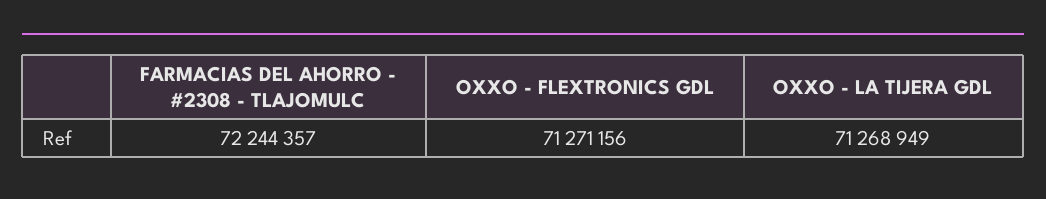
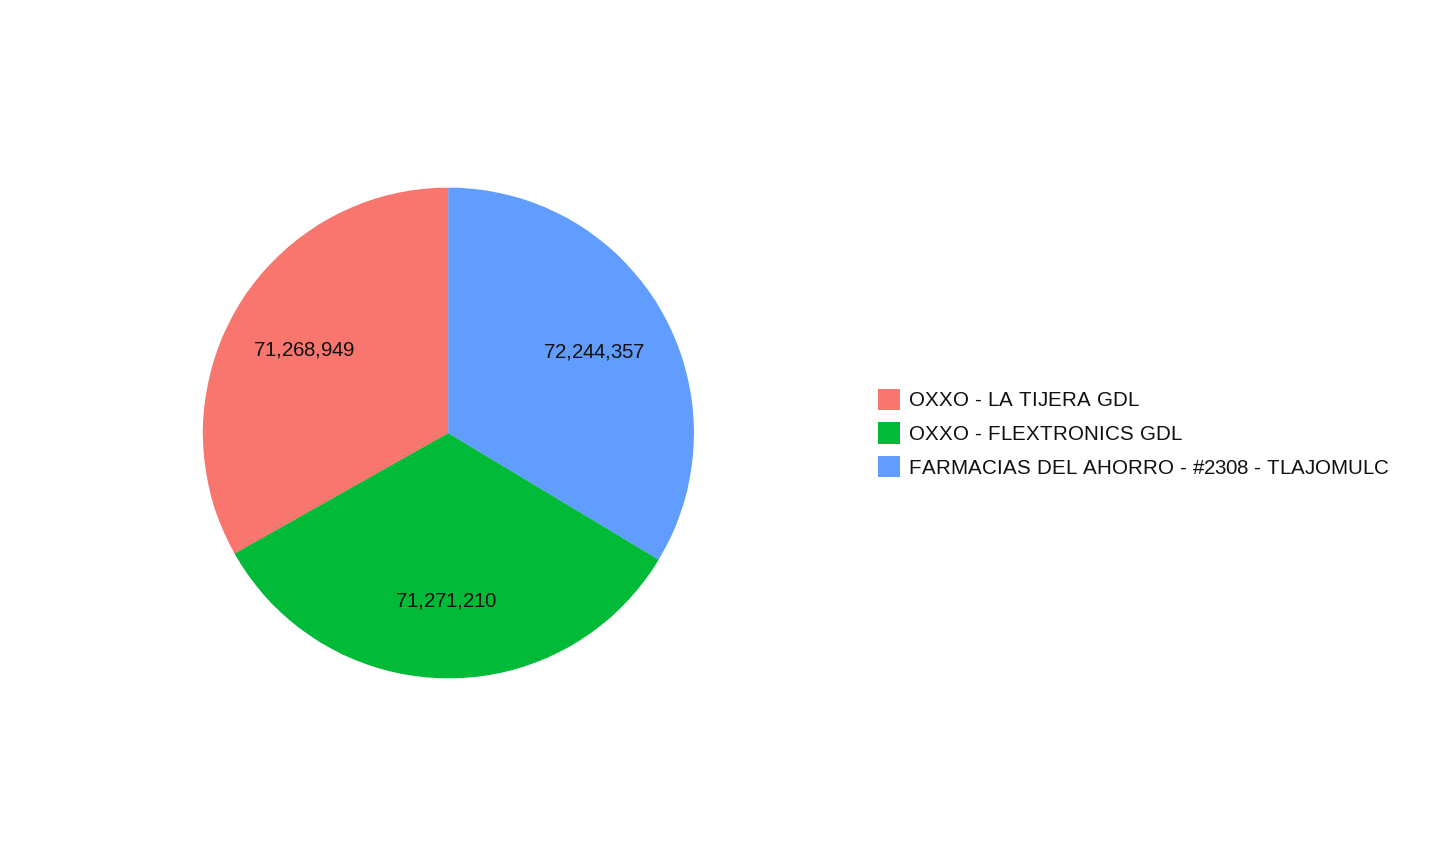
  {
    "FARMACIAS DEL AHORRO - #2308 - TLAJOMULC": 72244357,
-   "OXXO - FLEXTRONICS GDL": 71271156,
+   "OXXO - FLEXTRONICS GDL": 71271210,
    "OXXO - LA TIJERA GDL": 71268949
  }

